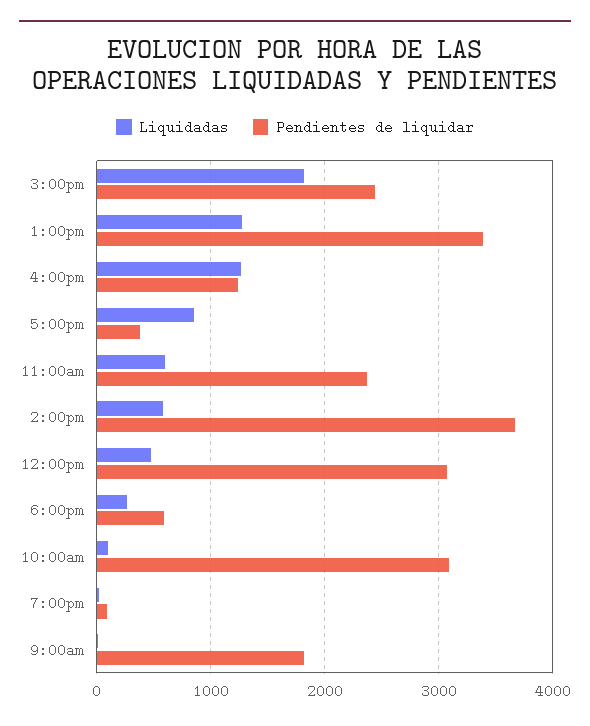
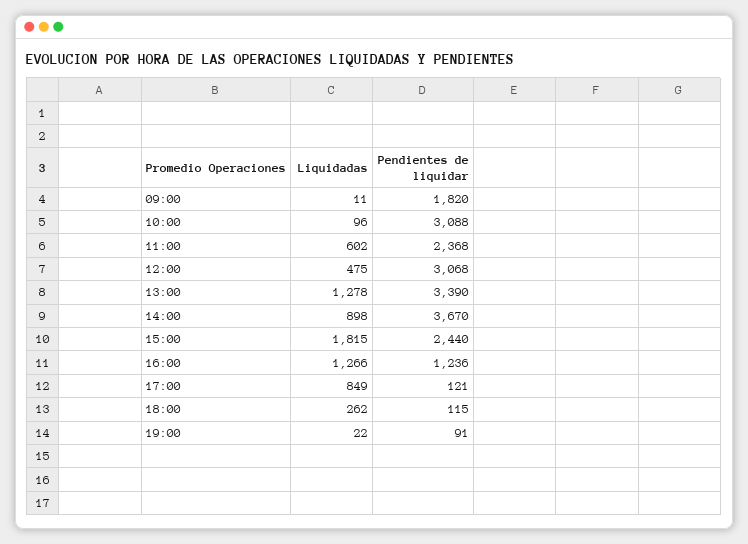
  {
    "Liquidadas": {
      "3:00pm": 1815,
      "1:00pm": 1278,
      "4:00pm": 1266,
      "5:00pm": 849,
      "11:00am": 602,
-     "2:00pm": 600,
+     "2:00pm": 898,
      "12:00pm": 475,
      "6:00pm": 262,
      "10:00am": 96,
      "7:00pm": 22,
      "9:00am": 11
    },
    "Pendientes de liquidar": {
      "3:00pm": 2440,
      "1:00pm": 3390,
      "4:00pm": 1236,
-     "5:00pm": 400,
+     "5:00pm": 121,
      "11:00am": 2368,
      "2:00pm": 3670,
      "12:00pm": 3068,
-     "6:00pm": 600,
+     "6:00pm": 115,
      "10:00am": 3088,
      "7:00pm": 91,
      "9:00am": 1820
    }
  }

